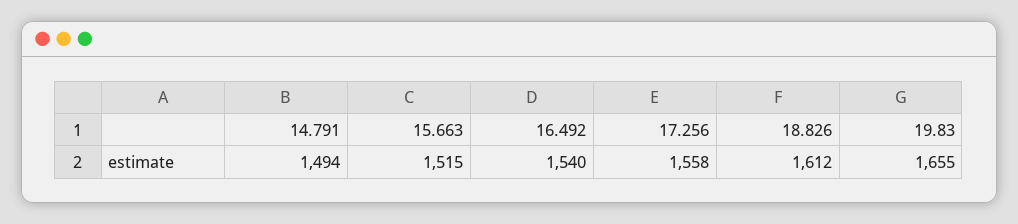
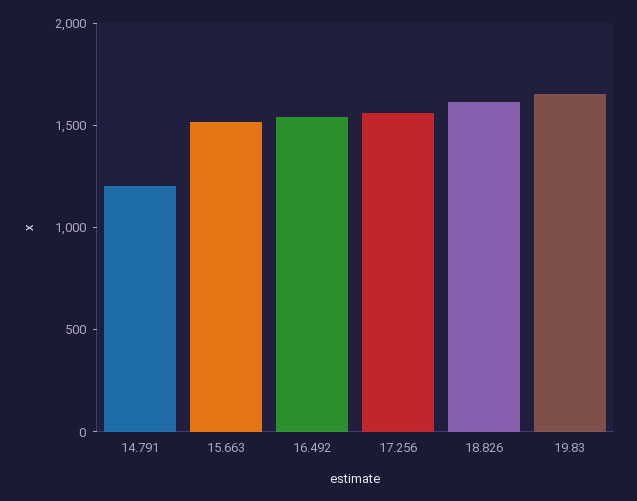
  {
-   "14.791": 1494,
+   "14.791": 1200,
    "15.663": 1515,
    "16.492": 1540,
    "17.256": 1558,
    "18.826": 1612,
    "19.83": 1655
  }

